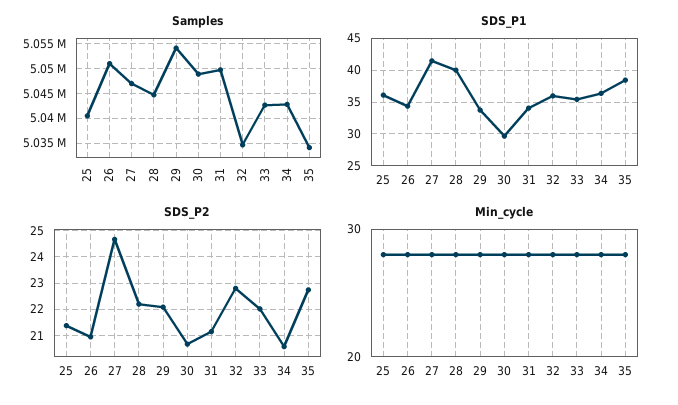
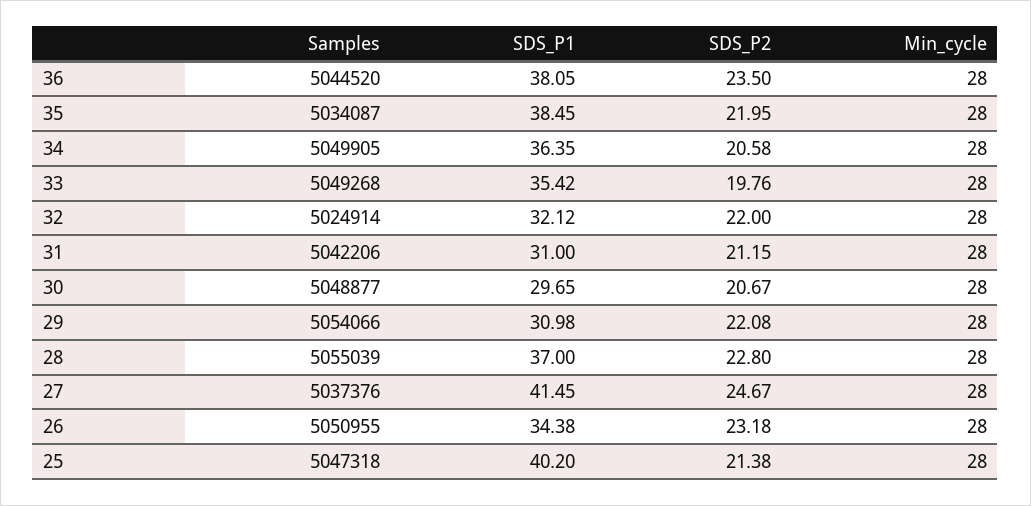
  {
    "Samples": {
-     "25": 5040000,
+     "25": 5047318,
      "26": 5050955,
-     "27": 5047500,
+     "27": 5037376,
-     "28": 5045000,
+     "28": 5055039,
      "29": 5054066,
      "30": 5048877,
-     "31": 5050000,
+     "31": 5042206,
-     "32": 5035000,
+     "32": 5024914,
-     "33": 5042500,
+     "33": 5049268,
-     "34": 5042500,
+     "34": 5049905,
-     "35": 5034087
+     "35": 5034087,
+     "36": 5044520
    },
    "SDS_P1": {
-     "25": 36,
+     "25": 40.2,
      "26": 34.38,
      "27": 41.45,
-     "28": 40,
+     "28": 37,
-     "29": 34,
+     "29": 30.98,
      "30": 29.65,
-     "31": 34,
+     "31": 31,
-     "32": 36,
+     "32": 32.12,
      "33": 35.42,
      "34": 36.35,
-     "35": 38.45
+     "35": 38.45,
+     "36": 38.05
    },
    "SDS_P2": {
      "25": 21.38,
-     "26": 21,
+     "26": 23.18,
      "27": 24.67,
-     "28": 22.25,
+     "28": 22.8,
      "29": 22.08,
      "30": 20.67,
      "31": 21.15,
-     "32": 22.75,
+     "32": 22,
-     "33": 22,
+     "33": 19.76,
      "34": 20.58,
-     "35": 22.75
+     "35": 21.95,
+     "36": 23.5
    },
    "Min_cycle": {
      "25": 28,
      "26": 28,
      "27": 28,
      "28": 28,
      "29": 28,
      "30": 28,
      "31": 28,
      "32": 28,
      "33": 28,
      "34": 28,
-     "35": 28
+     "35": 28,
+     "36": 28
    }
  }

